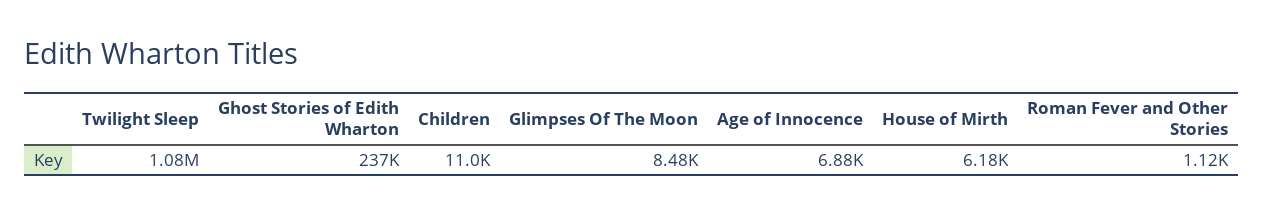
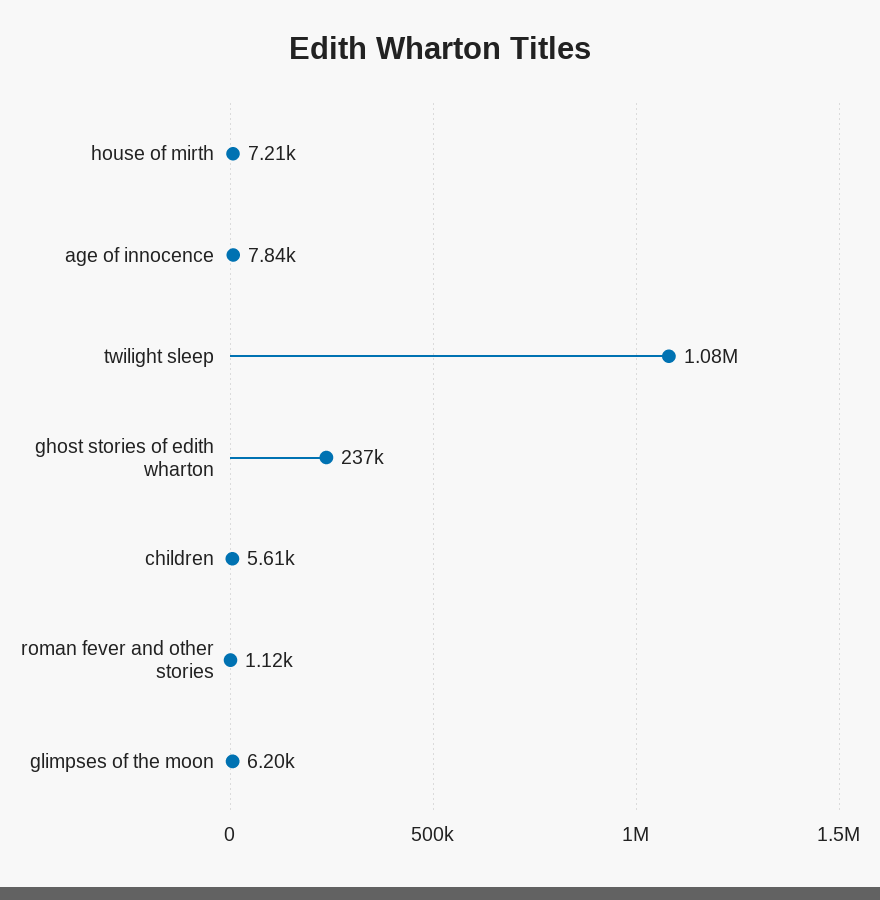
  {
    "Twilight Sleep": 1080000,
    "Ghost Stories of Edith Wharton": 237000,
-   "Children": 11000,
+   "Children": 5610,
-   "Glimpses Of The Moon": 8480,
+   "Glimpses Of The Moon": 6200,
-   "Age of Innocence": 6880,
+   "Age of Innocence": 7840,
-   "House of Mirth": 6180,
+   "House of Mirth": 7210,
    "Roman Fever and Other Stories": 1120
  }

